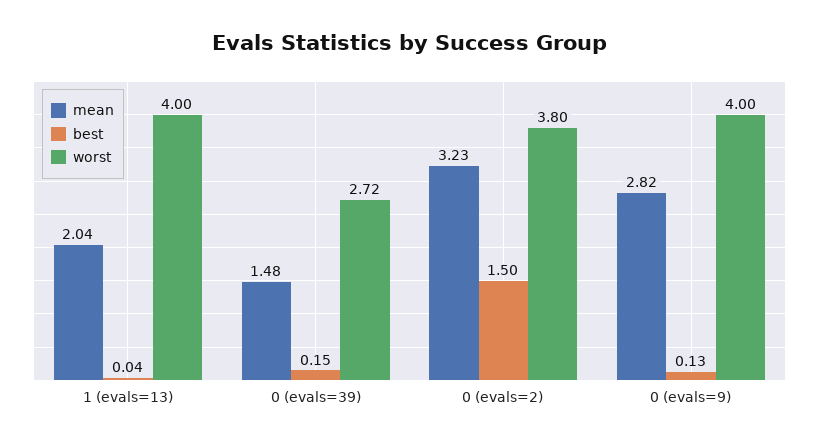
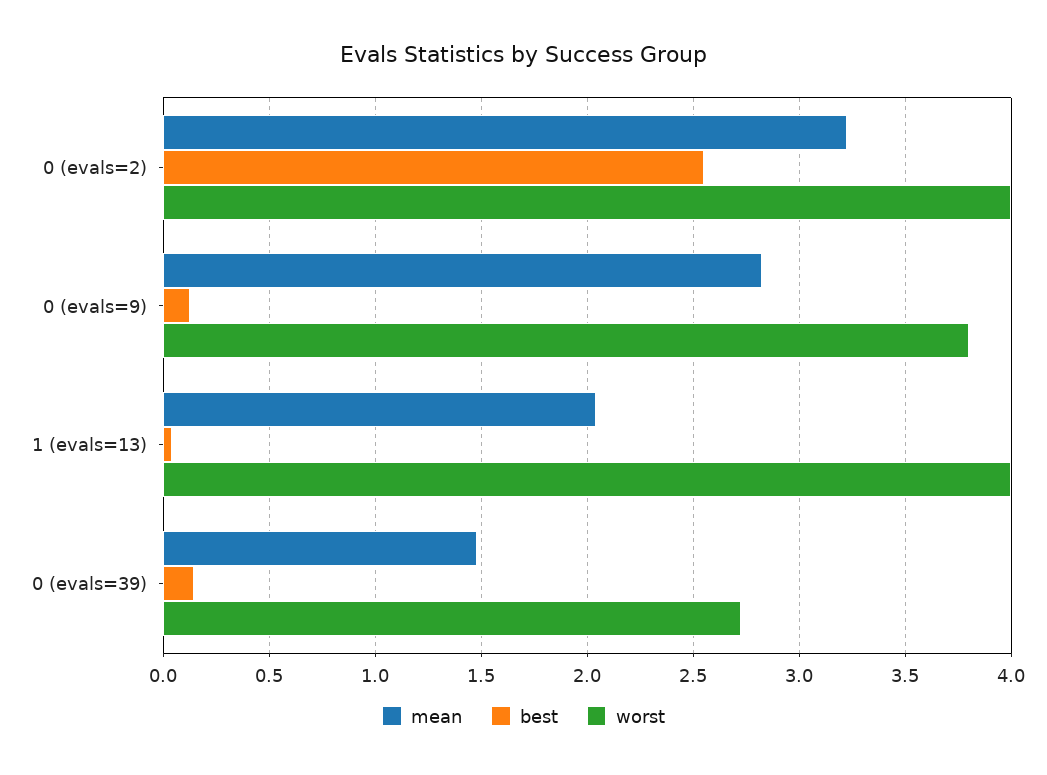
  {
    "mean": {
      "1 (evals=13)": 2.04,
      "0 (evals=39)": 1.48,
      "0 (evals=2)": 3.23,
      "0 (evals=9)": 2.82
    },
    "best": {
      "1 (evals=13)": 0.04,
      "0 (evals=39)": 0.15,
-     "0 (evals=2)": 1.5,
+     "0 (evals=2)": 2.55,
      "0 (evals=9)": 0.13
    },
    "worst": {
      "1 (evals=13)": 4,
      "0 (evals=39)": 2.72,
-     "0 (evals=2)": 3.8,
+     "0 (evals=2)": 4,
-     "0 (evals=9)": 4
+     "0 (evals=9)": 3.8
    }
  }

